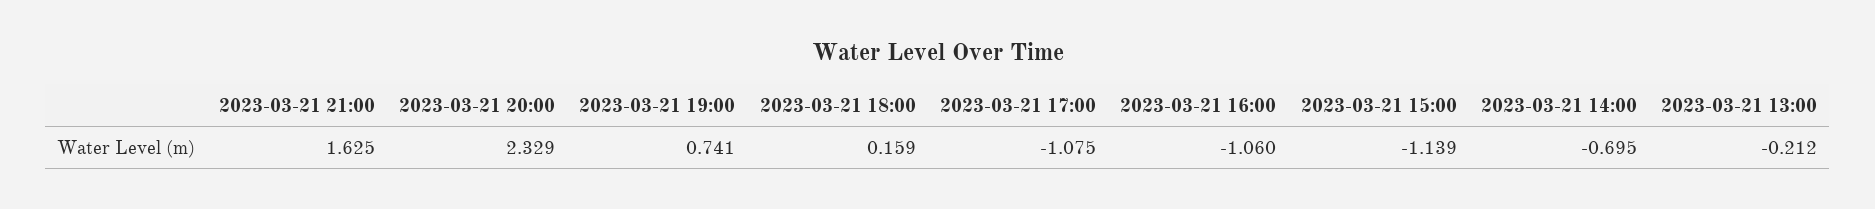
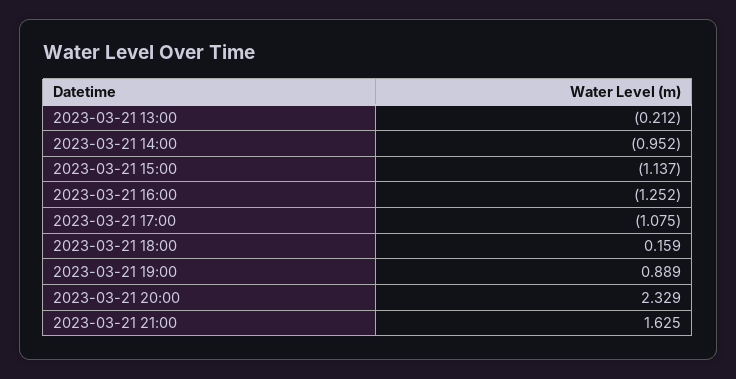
  {
    "2023-03-21 21:00": 1.625,
    "2023-03-21 20:00": 2.329,
-   "2023-03-21 19:00": 0.741,
+   "2023-03-21 19:00": 0.889,
    "2023-03-21 18:00": 0.159,
    "2023-03-21 17:00": -1.075,
-   "2023-03-21 16:00": -1.06,
+   "2023-03-21 16:00": -1.252,
-   "2023-03-21 15:00": -1.139,
+   "2023-03-21 15:00": -1.137,
-   "2023-03-21 14:00": -0.695,
+   "2023-03-21 14:00": -0.952,
    "2023-03-21 13:00": -0.212
  }

